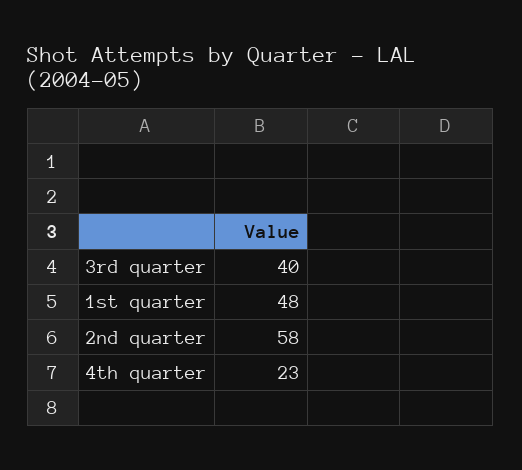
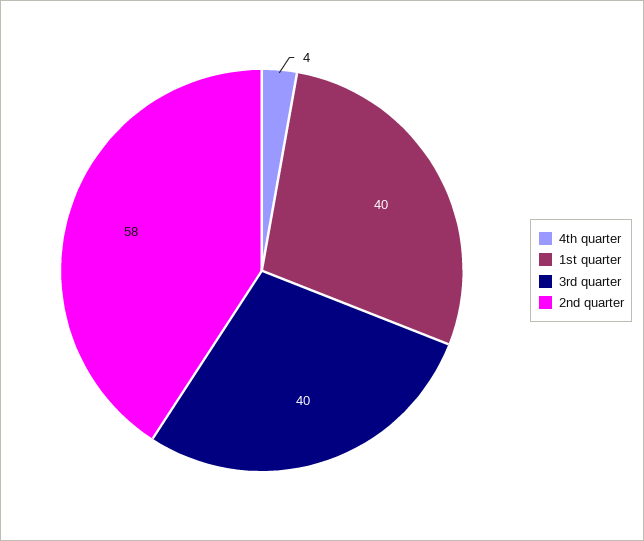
  {
    "3rd quarter": 40,
-   "1st quarter": 48,
+   "1st quarter": 40,
    "2nd quarter": 58,
-   "4th quarter": 23
+   "4th quarter": 4
  }

